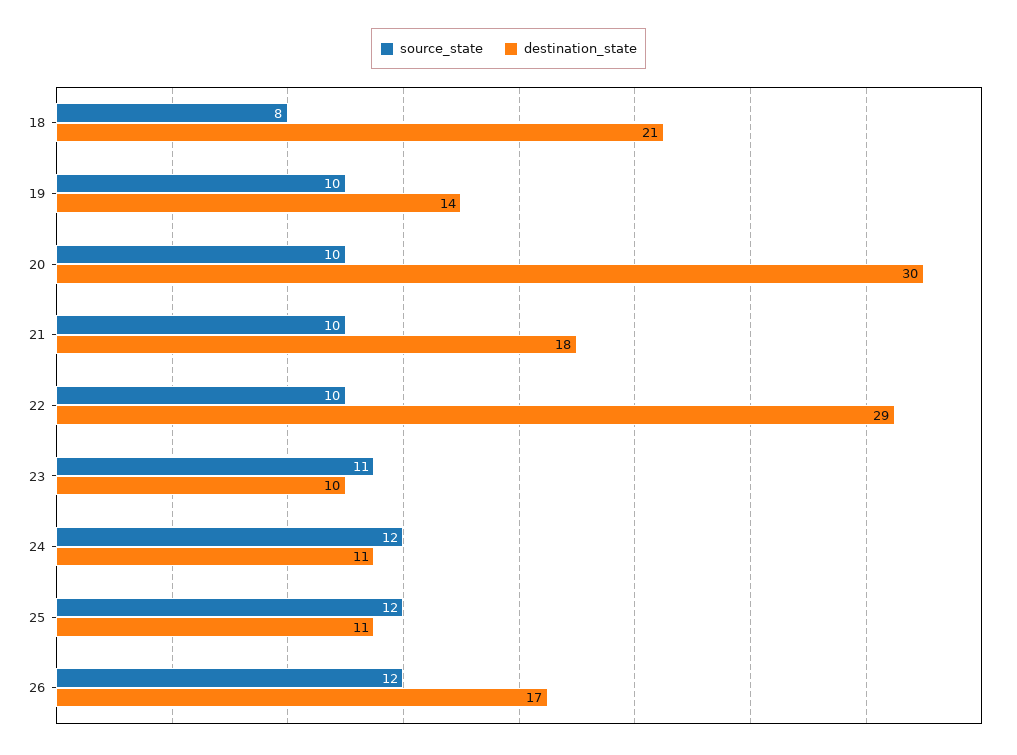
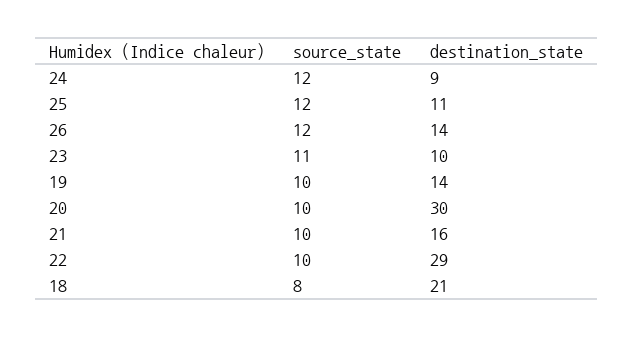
  {
    "source_state": {
      "18": 8,
      "19": 10,
      "20": 10,
      "21": 10,
      "22": 10,
      "23": 11,
      "24": 12,
      "25": 12,
      "26": 12
    },
    "destination_state": {
      "18": 21,
      "19": 14,
      "20": 30,
-     "21": 18,
+     "21": 16,
      "22": 29,
      "23": 10,
-     "24": 11,
+     "24": 9,
      "25": 11,
-     "26": 17
+     "26": 14
    }
  }

